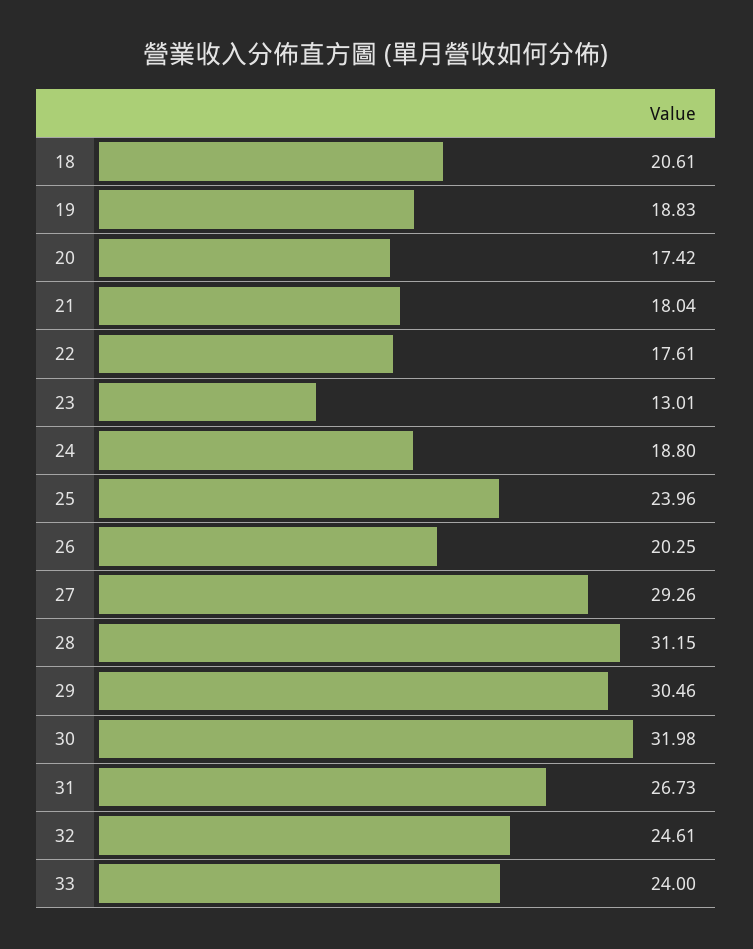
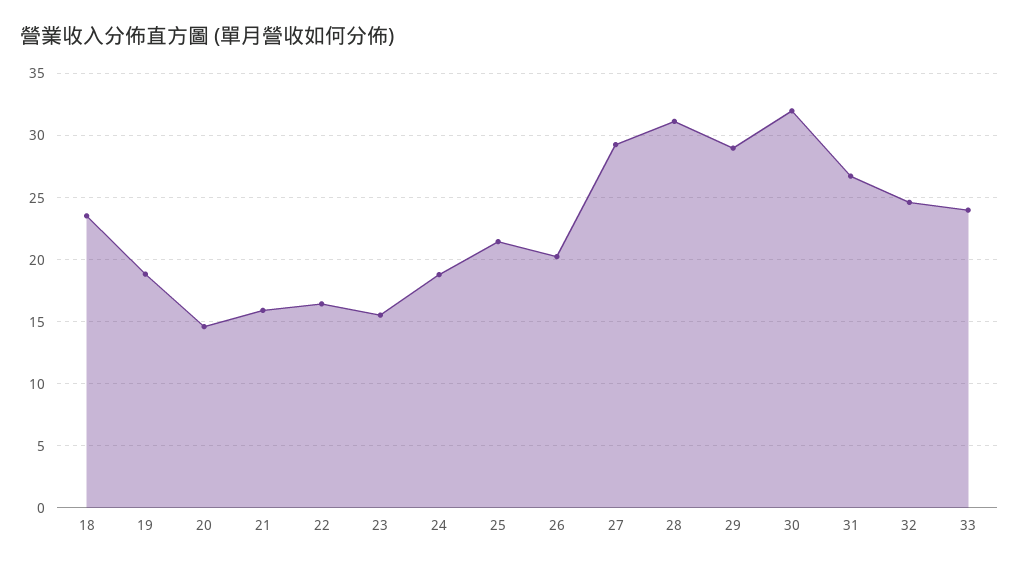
  {
-   "18": 20.61,
+   "18": 23.5,
    "19": 18.83,
-   "20": 17.42,
+   "20": 14.5,
-   "21": 18.04,
+   "21": 16,
-   "22": 17.61,
+   "22": 16.5,
-   "23": 13.01,
+   "23": 15.5,
    "24": 18.8,
-   "25": 23.96,
+   "25": 21.5,
    "26": 20.25,
    "27": 29.26,
    "28": 31.15,
-   "29": 30.46,
+   "29": 29,
    "30": 31.98,
    "31": 26.73,
    "32": 24.61,
    "33": 24
  }

